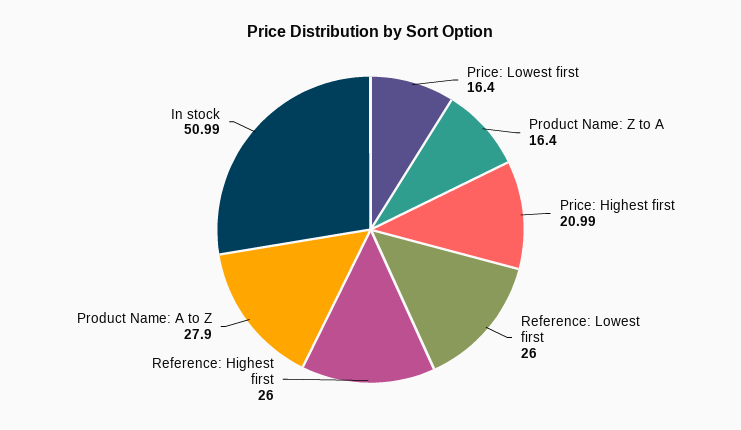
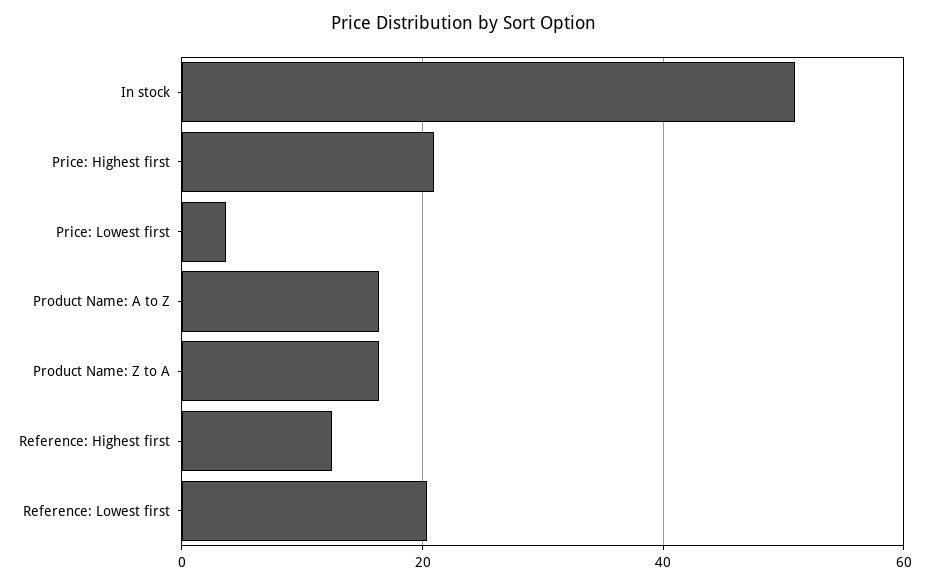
  {
-   "Price: Lowest first": 16.4,
+   "Price: Lowest first": 4,
    "Product Name: Z to A": 16.4,
    "Price: Highest first": 20.99,
-   "Reference: Lowest first": 26,
+   "Reference: Lowest first": 20,
-   "Reference: Highest first": 26,
+   "Reference: Highest first": 12,
-   "Product Name: A to Z": 27.9,
+   "Product Name: A to Z": 16,
    "In stock": 50.99
  }

